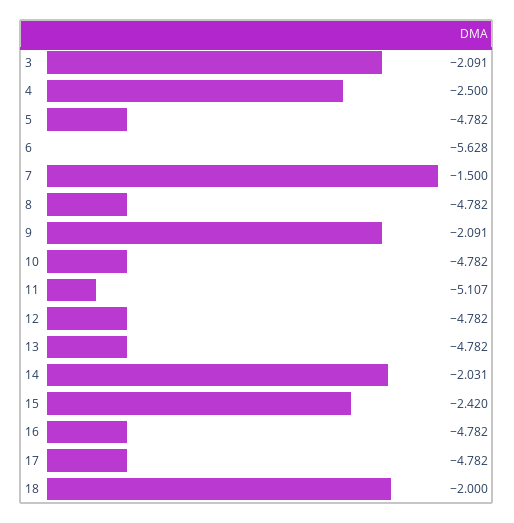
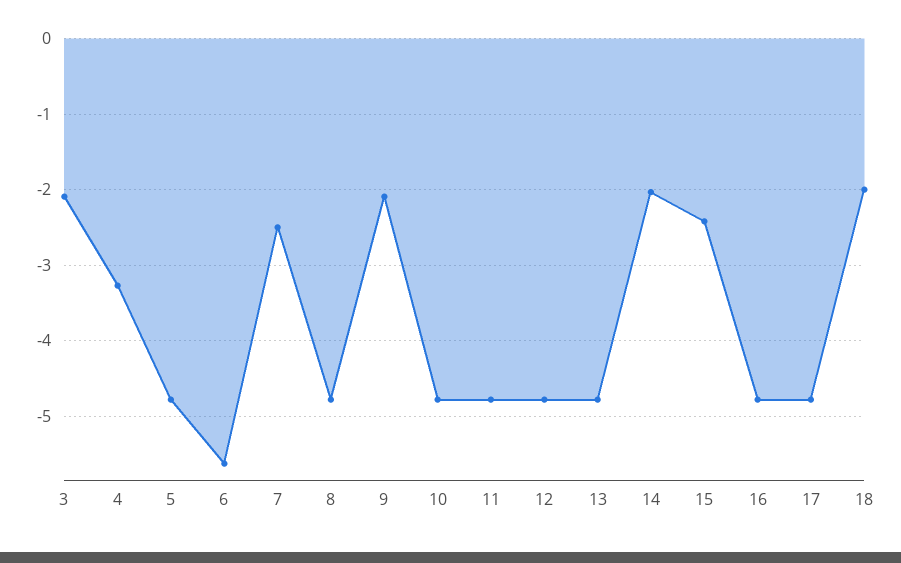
  {
    "3": -2.091,
-   "4": -2.5,
+   "4": -3.3,
    "5": -4.782,
    "6": -5.628,
-   "7": -1.5,
+   "7": -2.5,
    "8": -4.782,
    "9": -2.091,
    "10": -4.782,
-   "11": -5.107,
+   "11": -4.8,
    "12": -4.782,
    "13": -4.782,
    "14": -2.031,
    "15": -2.42,
    "16": -4.782,
    "17": -4.782,
    "18": -2
  }

